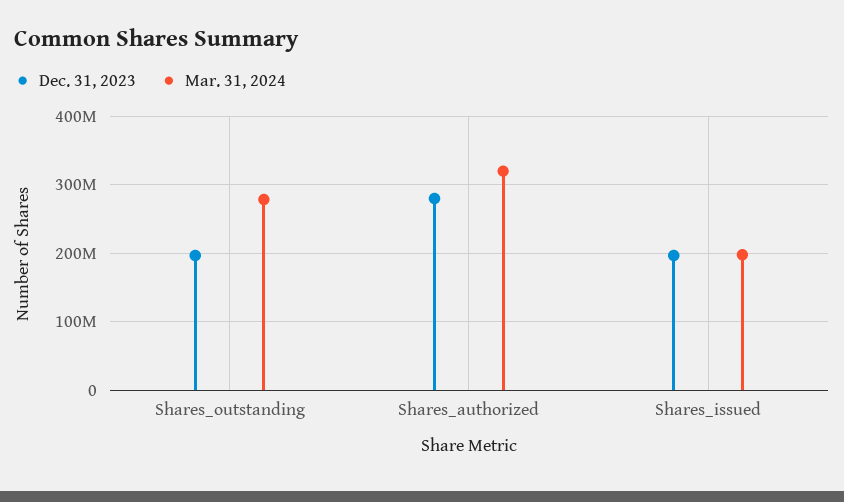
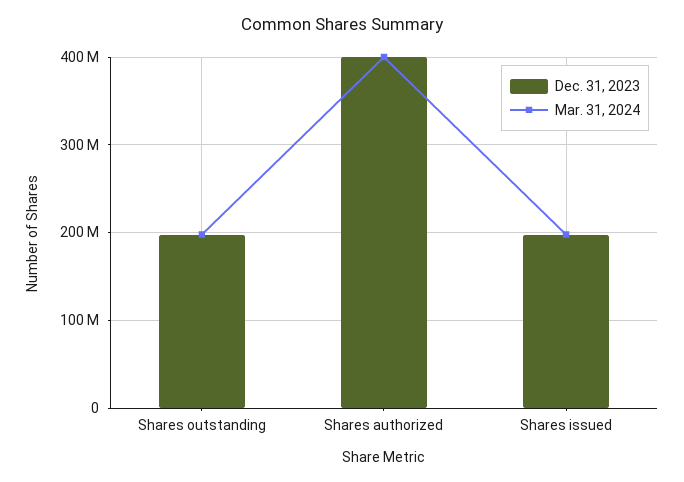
  {
    "Dec. 31, 2023": {
      "Shares_outstanding": 200000000,
-     "Shares_authorized": 280000000,
+     "Shares_authorized": 400000000,
      "Shares_issued": 200000000
    },
    "Mar. 31, 2024": {
-     "Shares_outstanding": 280000000,
+     "Shares_outstanding": 200000000,
-     "Shares_authorized": 320000000,
+     "Shares_authorized": 400000000,
      "Shares_issued": 200000000
    }
  }

